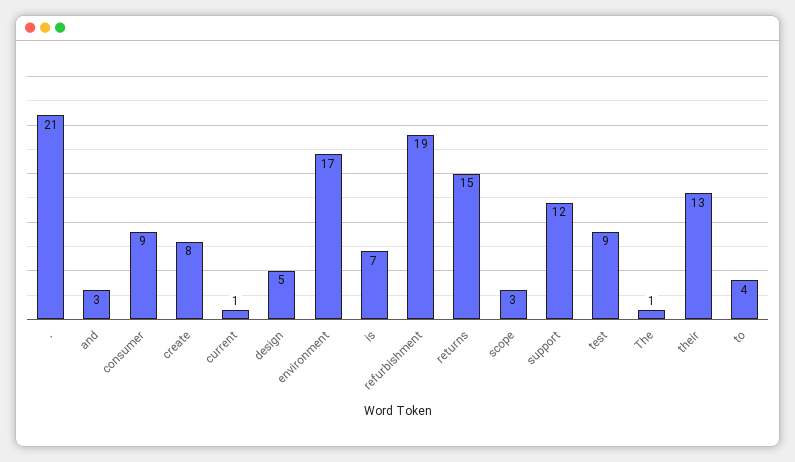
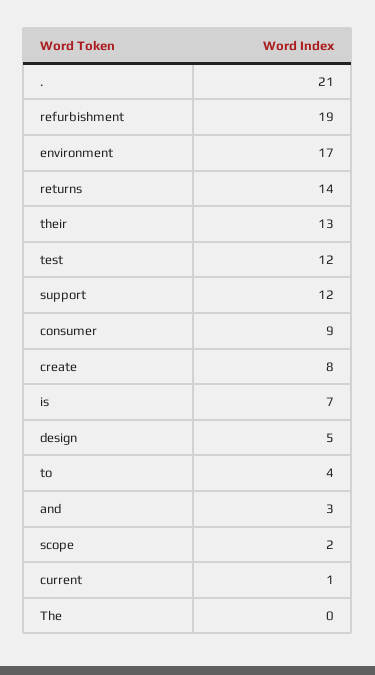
  {
    ".": 21,
    "and": 3,
    "consumer": 9,
    "create": 8,
    "current": 1,
    "design": 5,
    "environment": 17,
    "is": 7,
    "refurbishment": 19,
-   "returns": 15,
+   "returns": 14,
-   "scope": 3,
+   "scope": 2,
    "support": 12,
-   "test": 9,
+   "test": 12,
-   "The": 1,
+   "The": 0,
    "their": 13,
    "to": 4
  }

